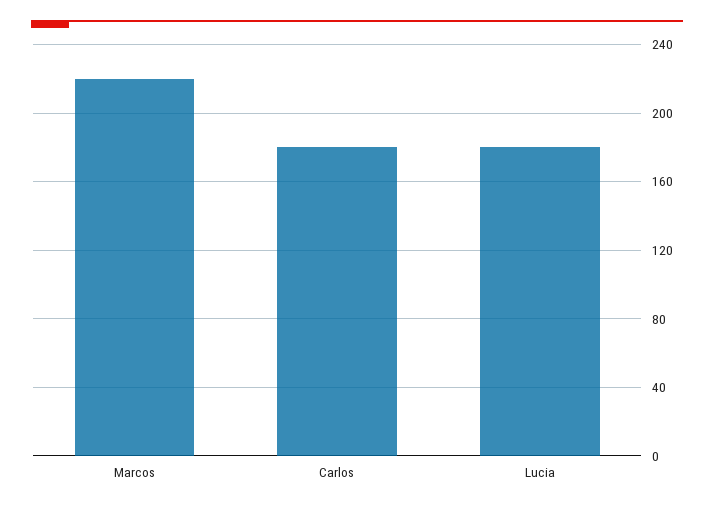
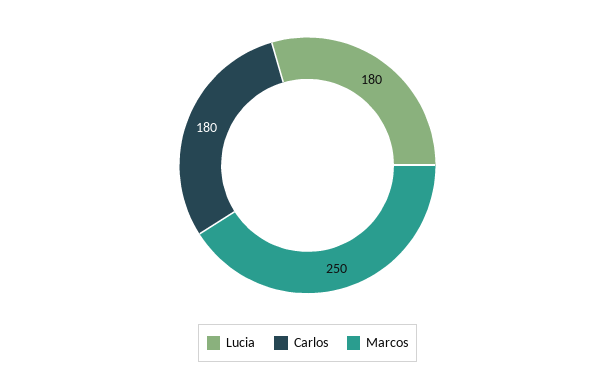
  {
-   "Marcos": 220,
+   "Marcos": 250,
    "Carlos": 180,
    "Lucia": 180
  }

